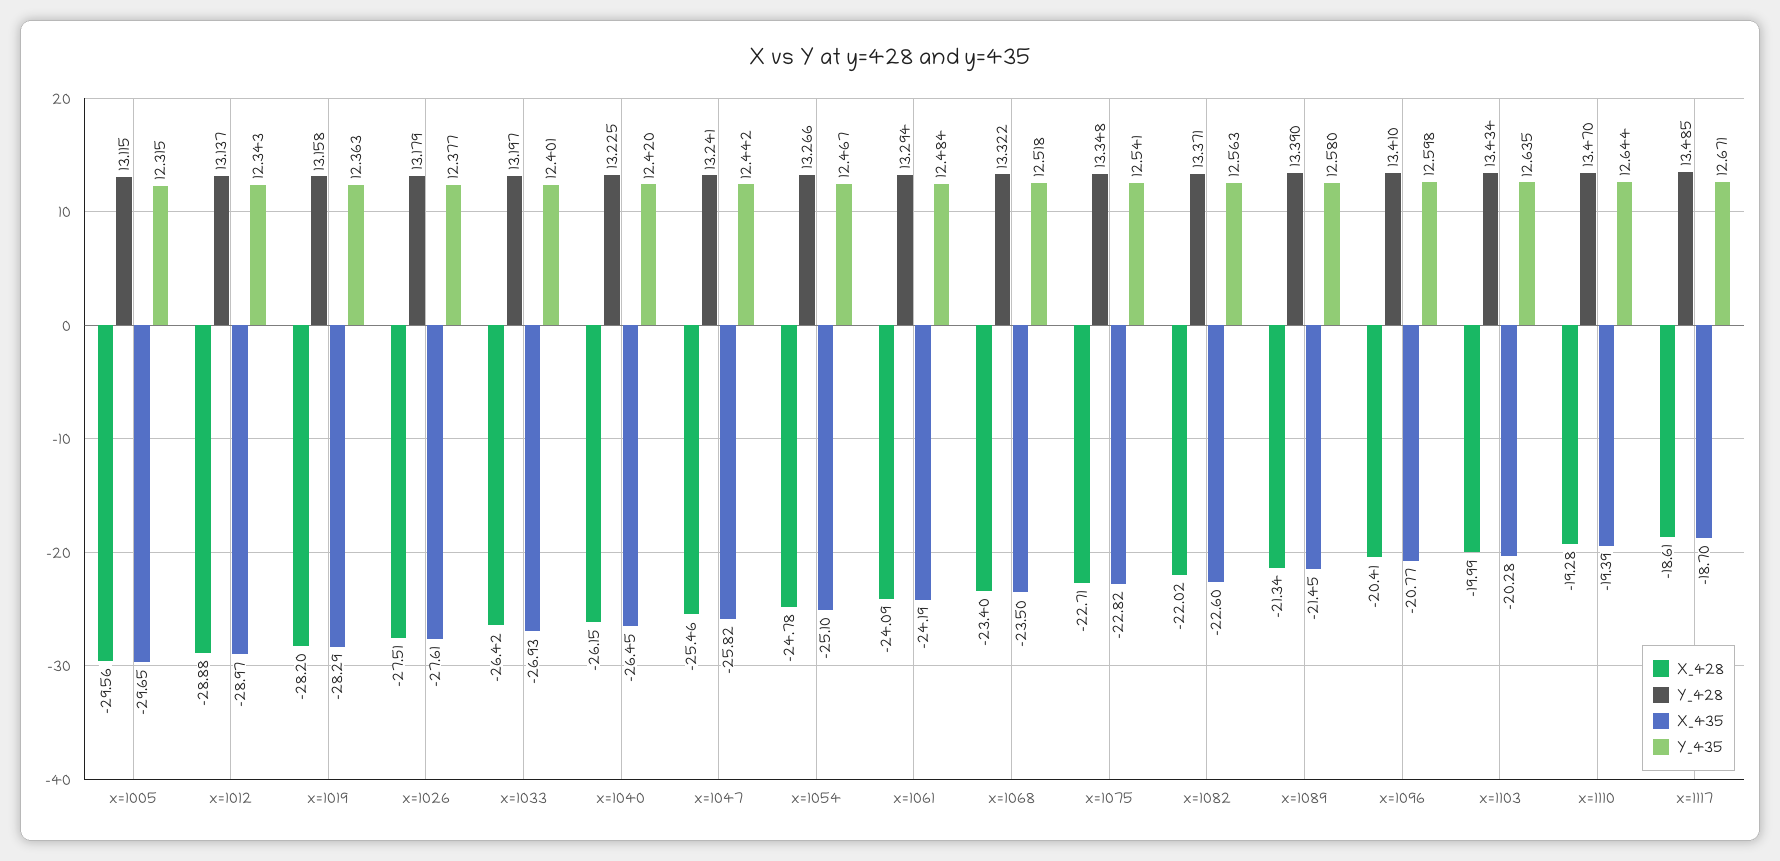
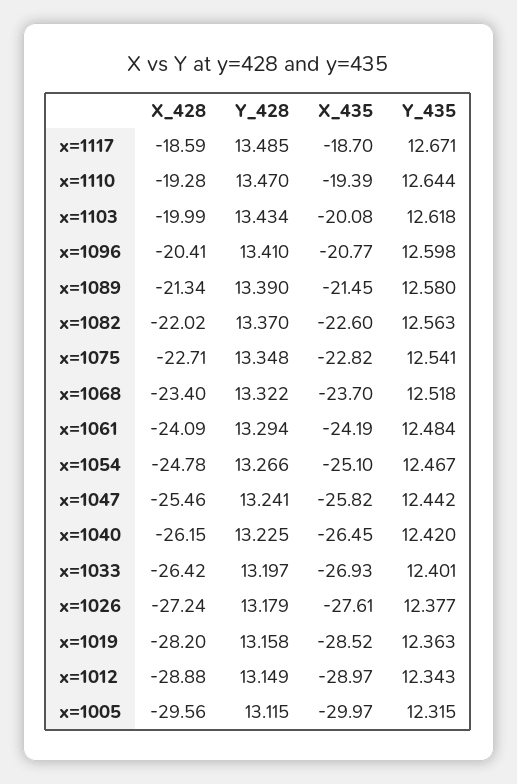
  {
    "X_428": {
      "x=1005": -29.56,
      "x=1012": -28.88,
      "x=1019": -28.2,
-     "x=1026": -27.51,
+     "x=1026": -27.24,
      "x=1033": -26.42,
      "x=1040": -26.15,
      "x=1047": -25.46,
      "x=1054": -24.78,
      "x=1061": -24.09,
      "x=1068": -23.4,
      "x=1075": -22.71,
      "x=1082": -22.02,
      "x=1089": -21.34,
      "x=1096": -20.41,
      "x=1103": -19.99,
      "x=1110": -19.28,
-     "x=1117": -18.61
+     "x=1117": -18.59
    },
    "Y_428": {
      "x=1005": 13.115,
-     "x=1012": 13.137,
+     "x=1012": 13.149,
      "x=1019": 13.158,
      "x=1026": 13.179,
      "x=1033": 13.197,
      "x=1040": 13.225,
      "x=1047": 13.241,
      "x=1054": 13.266,
      "x=1061": 13.294,
      "x=1068": 13.322,
      "x=1075": 13.348,
-     "x=1082": 13.371,
+     "x=1082": 13.37,
      "x=1089": 13.39,
      "x=1096": 13.41,
      "x=1103": 13.434,
      "x=1110": 13.47,
      "x=1117": 13.485
    },
    "X_435": {
-     "x=1005": -29.65,
+     "x=1005": -29.97,
      "x=1012": -28.97,
-     "x=1019": -28.29,
+     "x=1019": -28.52,
      "x=1026": -27.61,
      "x=1033": -26.93,
      "x=1040": -26.45,
      "x=1047": -25.82,
      "x=1054": -25.1,
      "x=1061": -24.19,
-     "x=1068": -23.5,
+     "x=1068": -23.7,
      "x=1075": -22.82,
      "x=1082": -22.6,
      "x=1089": -21.45,
      "x=1096": -20.77,
-     "x=1103": -20.28,
+     "x=1103": -20.08,
      "x=1110": -19.39,
      "x=1117": -18.7
    },
    "Y_435": {
      "x=1005": 12.315,
      "x=1012": 12.343,
      "x=1019": 12.363,
      "x=1026": 12.377,
      "x=1033": 12.401,
      "x=1040": 12.42,
      "x=1047": 12.442,
      "x=1054": 12.467,
      "x=1061": 12.484,
      "x=1068": 12.518,
      "x=1075": 12.541,
      "x=1082": 12.563,
      "x=1089": 12.58,
      "x=1096": 12.598,
-     "x=1103": 12.635,
+     "x=1103": 12.618,
      "x=1110": 12.644,
      "x=1117": 12.671
    }
  }

